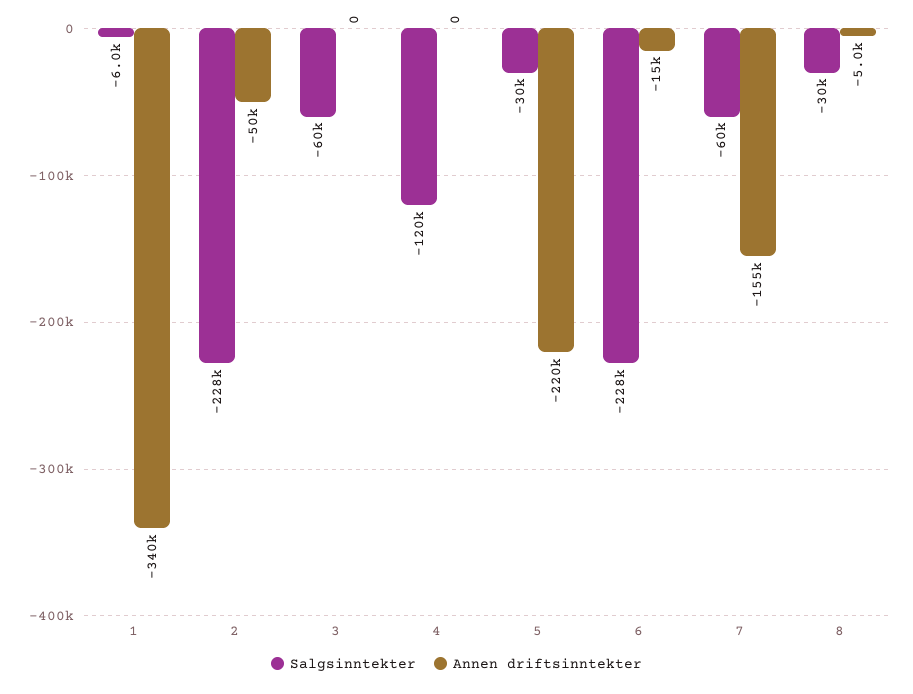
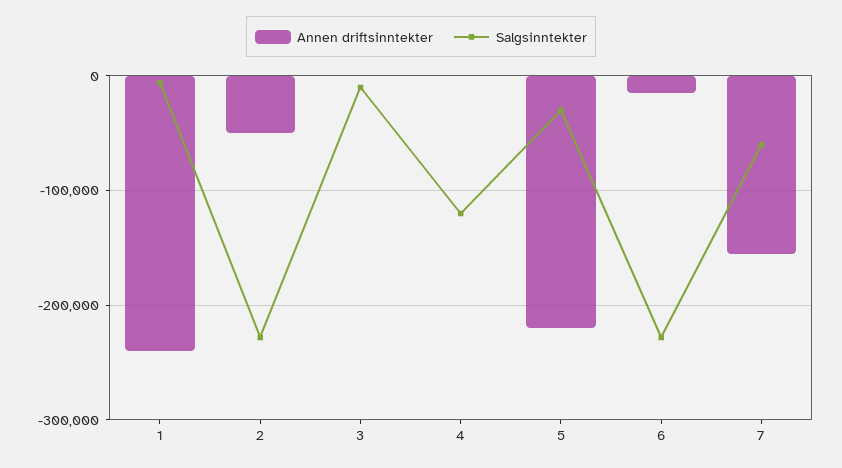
  {
    "Salgsinntekter": {
      "1": -6000,
      "2": -228000,
-     "3": -60000,
+     "3": -10000,
      "4": -120000,
      "5": -30000,
      "6": -228000,
-     "7": -60000,
+     "7": -60000
-     "8": -30000
    },
    "Annen driftsinntekter": {
-     "1": -340000,
+     "1": -240000,
      "2": -50000,
      "3": 0,
      "4": 0,
      "5": -220000,
      "6": -15000,
-     "7": -155000,
+     "7": -155000
-     "8": -5000
    }
  }

